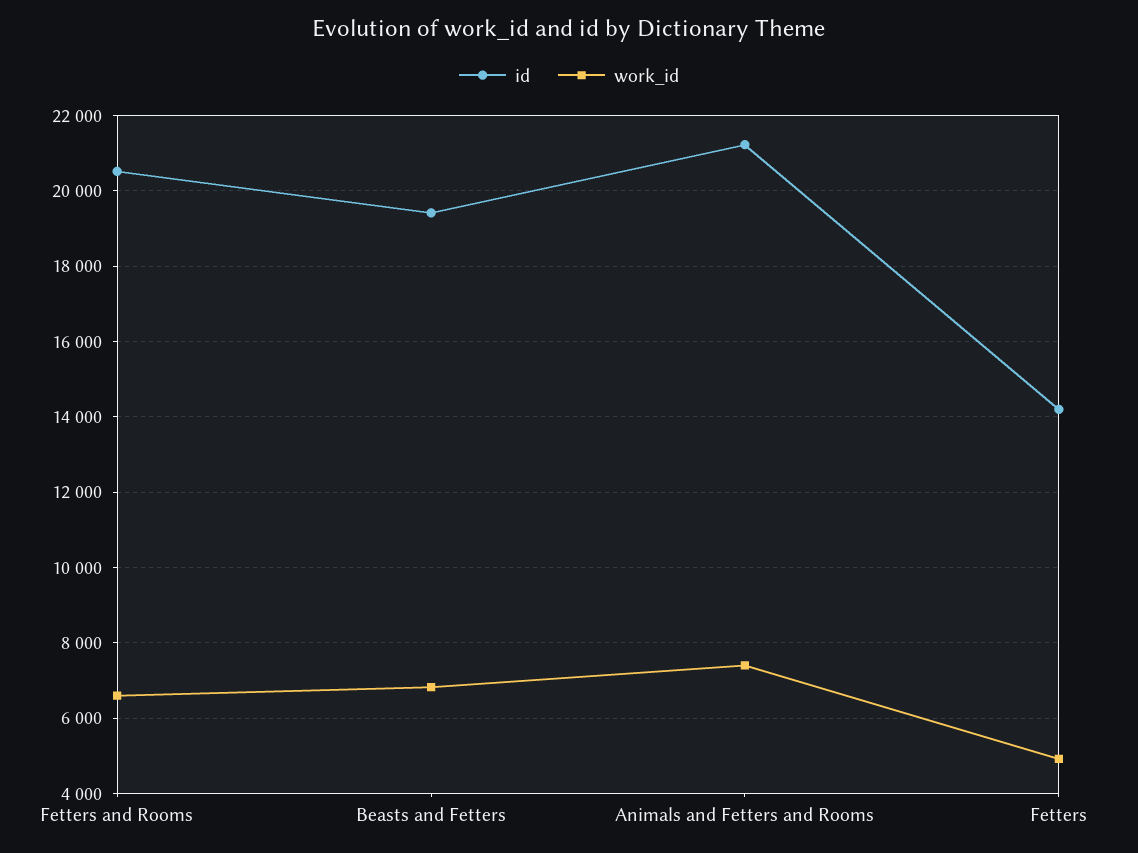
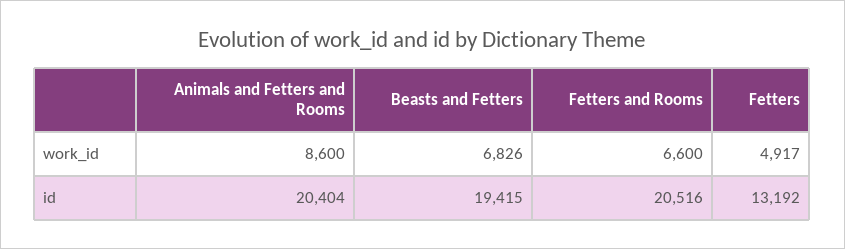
  {
    "id": {
      "Fetters and Rooms": 20516,
      "Beasts and Fetters": 19415,
-     "Animals and Fetters and Rooms": 21200,
+     "Animals and Fetters and Rooms": 20404,
-     "Fetters": 14200
+     "Fetters": 13192
    },
    "work_id": {
      "Fetters and Rooms": 6600,
      "Beasts and Fetters": 6826,
-     "Animals and Fetters and Rooms": 7400,
+     "Animals and Fetters and Rooms": 8600,
      "Fetters": 4917
    }
  }

